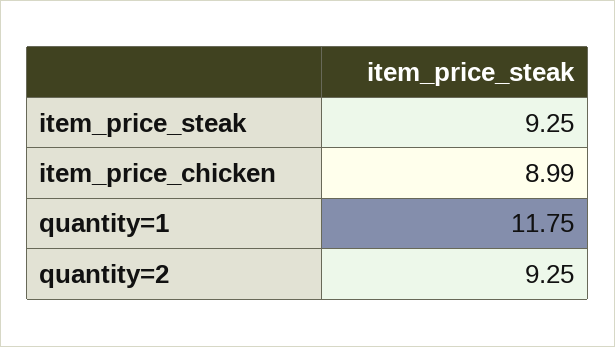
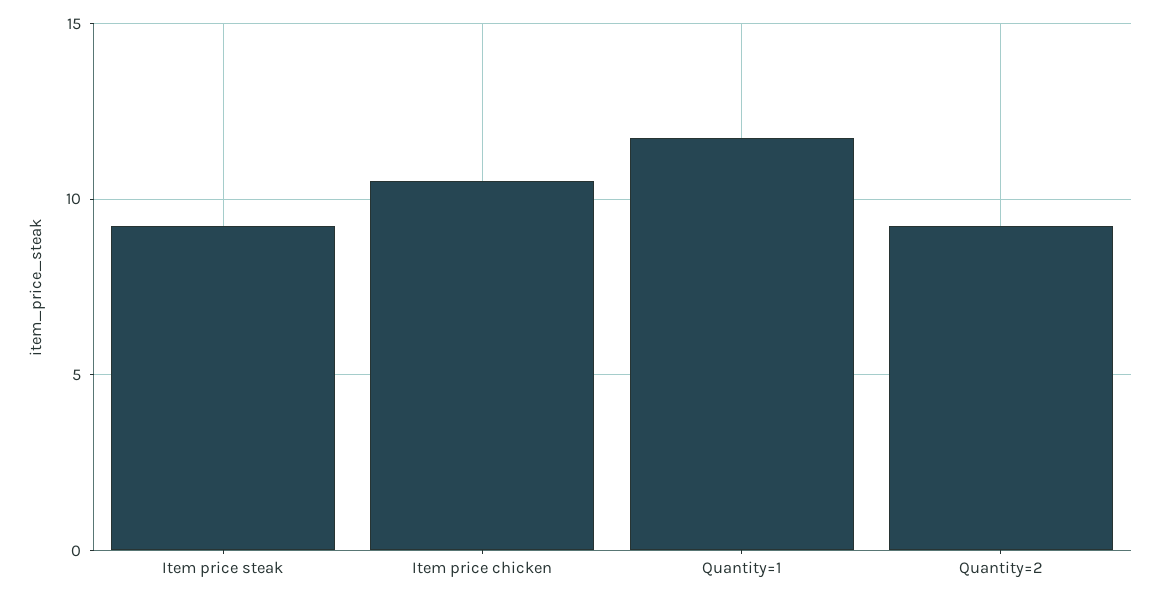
  {
    "item_price_steak": 9.25,
-   "item_price_chicken": 8.99,
+   "item_price_chicken": 10.5,
    "quantity=1": 11.75,
    "quantity=2": 9.25
  }

